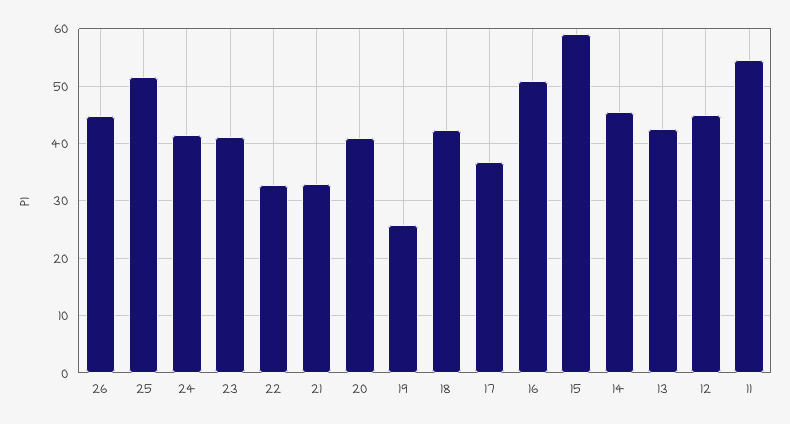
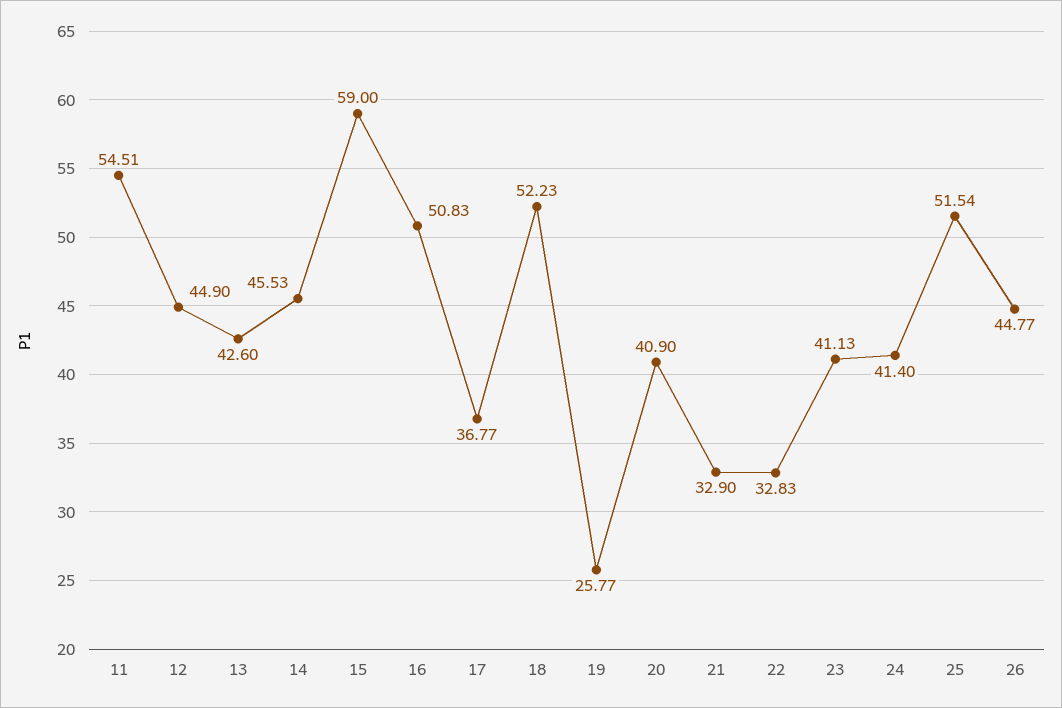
  {
    "26": 44.77,
    "25": 51.54,
    "24": 41.4,
    "23": 41.13,
    "22": 32.83,
    "21": 32.9,
    "20": 40.9,
    "19": 25.77,
-   "18": 42,
+   "18": 52.23,
    "17": 36.77,
    "16": 50.83,
    "15": 59,
    "14": 45.53,
    "13": 42.6,
    "12": 44.9,
    "11": 54.51
  }

